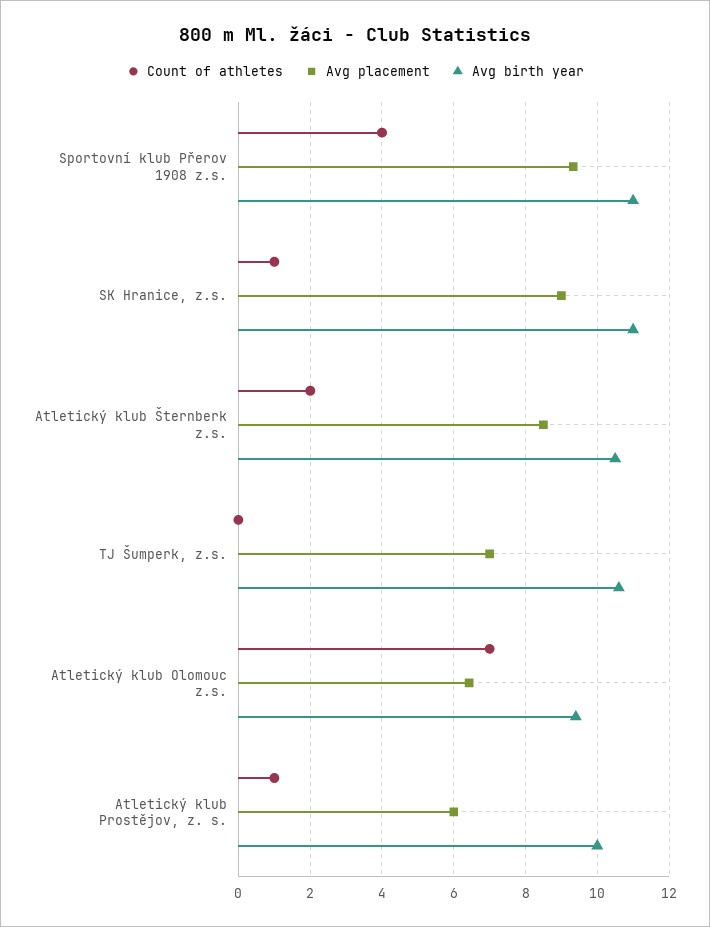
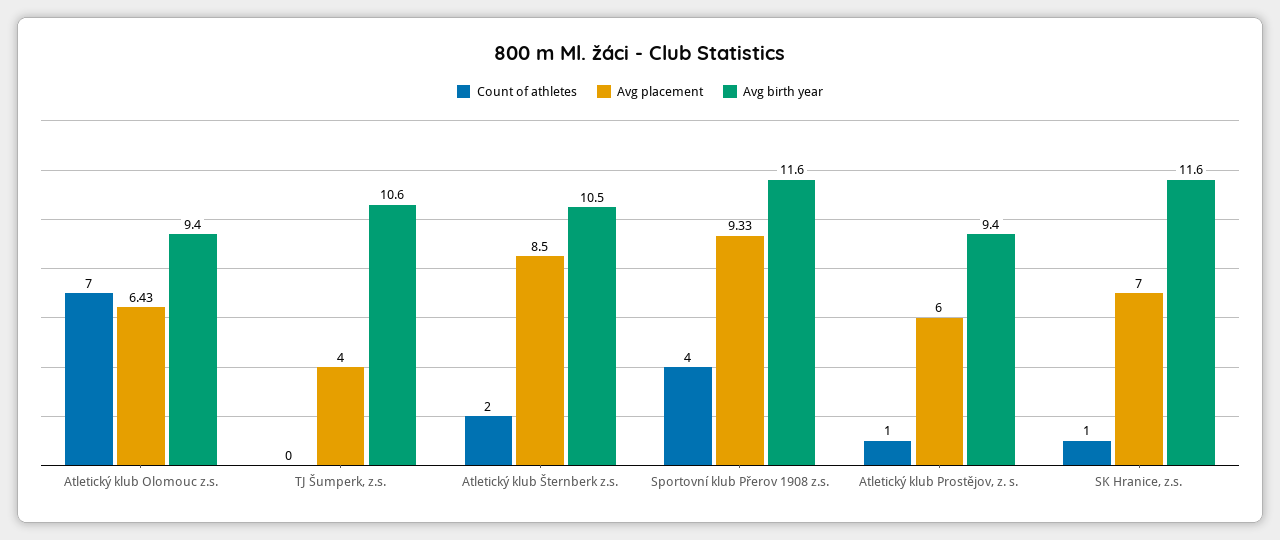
  {
    "Count of athletes": {
      "Sportovní klub Přerov 1908 z.s.": 4,
      "SK Hranice, z.s.": 1,
      "Atletický klub Šternberk z.s.": 2,
      "TJ Šumperk, z.s.": 0,
      "Atletický klub Olomouc z.s.": 7,
      "Atletický klub Prostějov, z. s.": 1
    },
    "Avg placement": {
      "Sportovní klub Přerov 1908 z.s.": 9.33,
-     "SK Hranice, z.s.": 9,
+     "SK Hranice, z.s.": 7,
      "Atletický klub Šternberk z.s.": 8.5,
-     "TJ Šumperk, z.s.": 7,
+     "TJ Šumperk, z.s.": 4,
      "Atletický klub Olomouc z.s.": 6.43,
      "Atletický klub Prostějov, z. s.": 6
    },
    "Avg birth year": {
-     "Sportovní klub Přerov 1908 z.s.": 11,
+     "Sportovní klub Přerov 1908 z.s.": 11.6,
-     "SK Hranice, z.s.": 11,
+     "SK Hranice, z.s.": 11.6,
      "Atletický klub Šternberk z.s.": 10.5,
      "TJ Šumperk, z.s.": 10.6,
      "Atletický klub Olomouc z.s.": 9.4,
-     "Atletický klub Prostějov, z. s.": 10
+     "Atletický klub Prostějov, z. s.": 9.4
    }
  }

